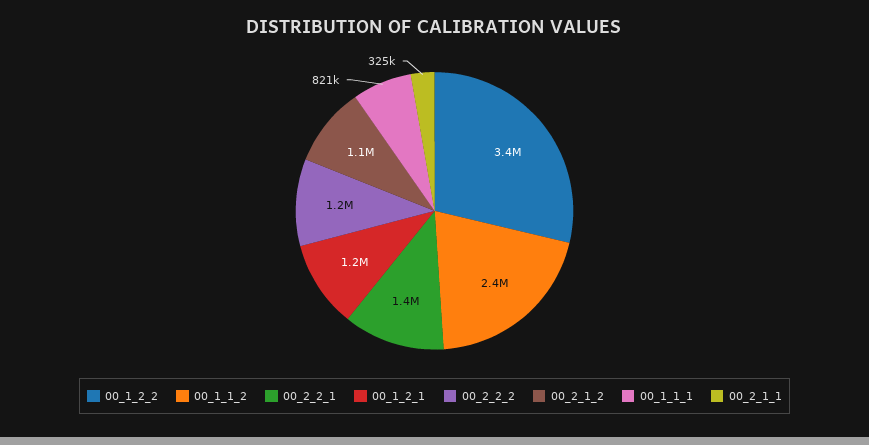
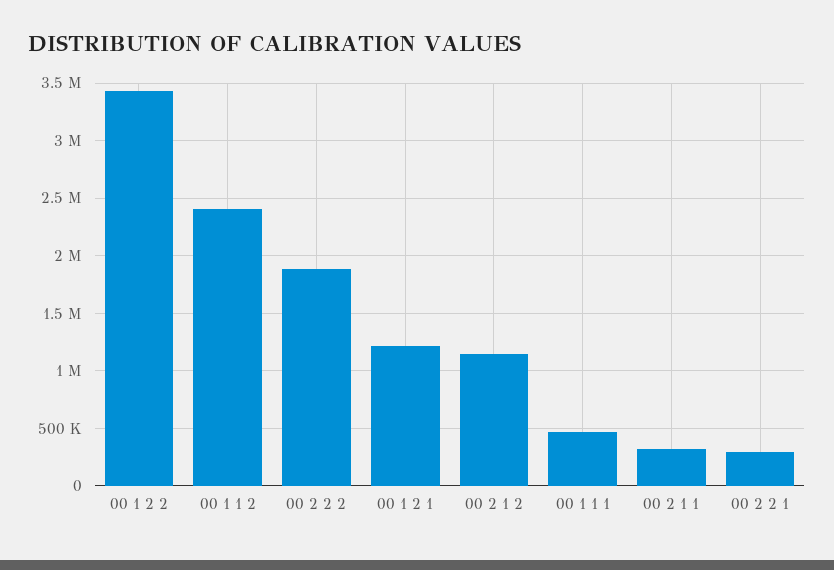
  {
    "00_1_2_2": 3400000,
    "00_1_1_2": 2400000,
-   "00_2_2_1": 1400000,
+   "00_2_2_1": 300000,
    "00_1_2_1": 1200000,
-   "00_2_2_2": 1200000,
+   "00_2_2_2": 1900000,
    "00_2_1_2": 1100000,
-   "00_1_1_1": 821000,
+   "00_1_1_1": 500000,
    "00_2_1_1": 325000
  }

